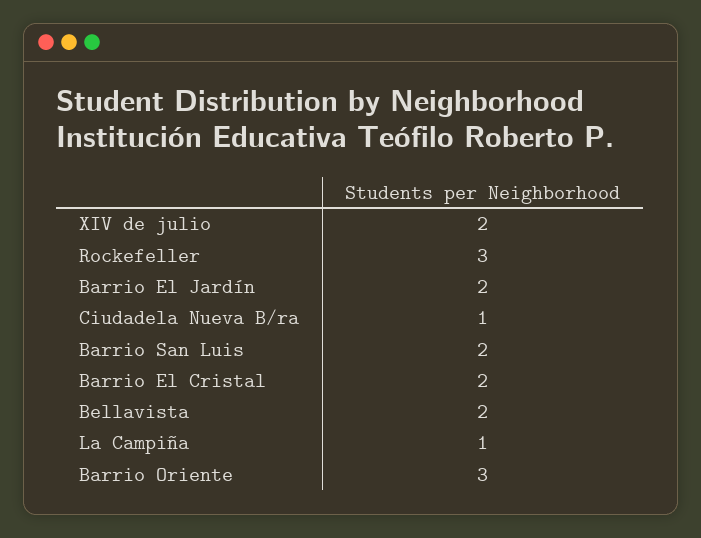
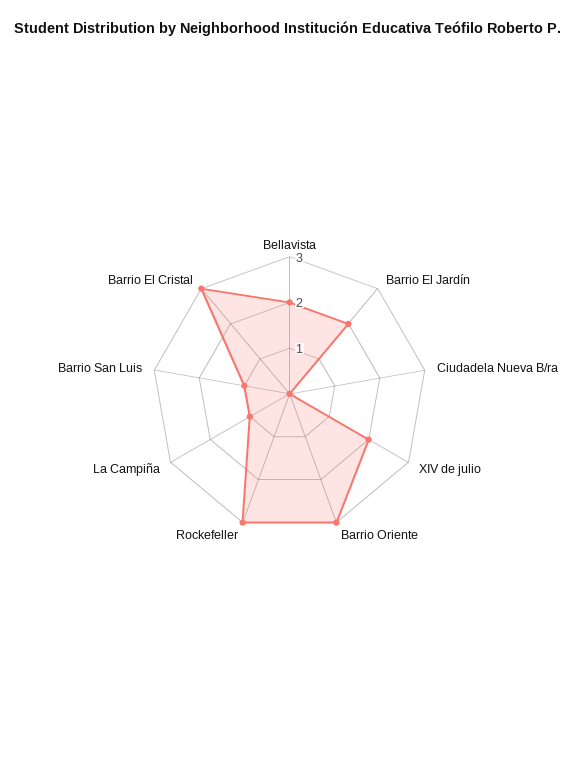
  {
    "XIV de julio": 2,
    "Rockefeller": 3,
    "Barrio El Jardín": 2,
-   "Ciudadela Nueva B/ra": 1,
+   "Ciudadela Nueva B/ra": 0,
-   "Barrio San Luis": 2,
+   "Barrio San Luis": 1,
-   "Barrio El Cristal": 2,
+   "Barrio El Cristal": 3,
    "Bellavista": 2,
    "La Campiña": 1,
    "Barrio Oriente": 3
  }

